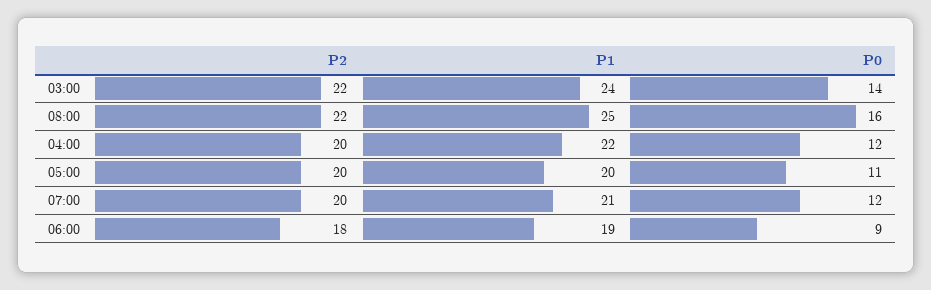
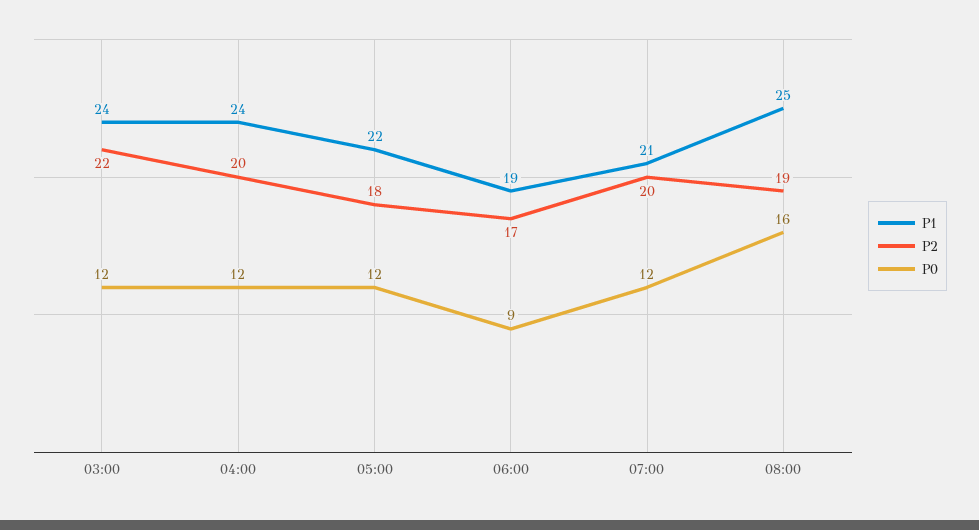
  {
    "P2": {
      "03:00": 22,
-     "08:00": 22,
+     "08:00": 19,
      "04:00": 20,
-     "05:00": 20,
+     "05:00": 18,
      "07:00": 20,
-     "06:00": 18
+     "06:00": 17
    },
    "P1": {
      "03:00": 24,
      "08:00": 25,
-     "04:00": 22,
+     "04:00": 24,
-     "05:00": 20,
+     "05:00": 22,
      "07:00": 21,
      "06:00": 19
    },
    "P0": {
-     "03:00": 14,
+     "03:00": 12,
      "08:00": 16,
      "04:00": 12,
-     "05:00": 11,
+     "05:00": 12,
      "07:00": 12,
      "06:00": 9
    }
  }

